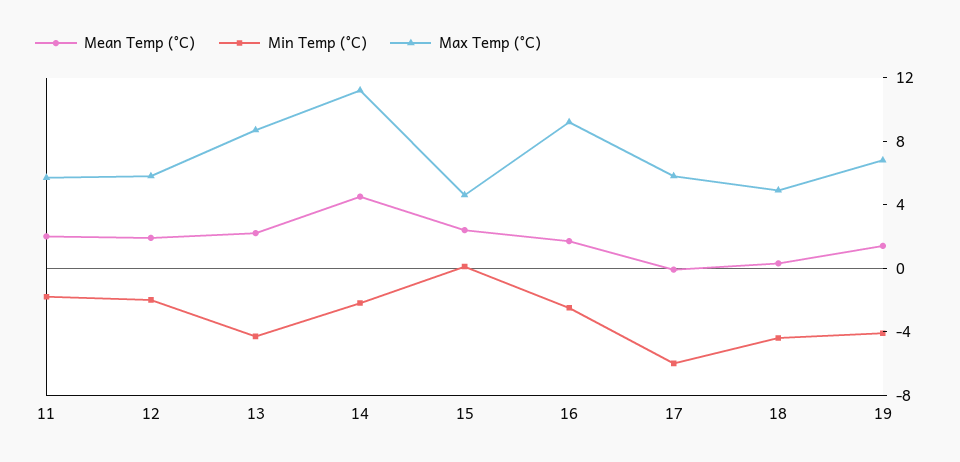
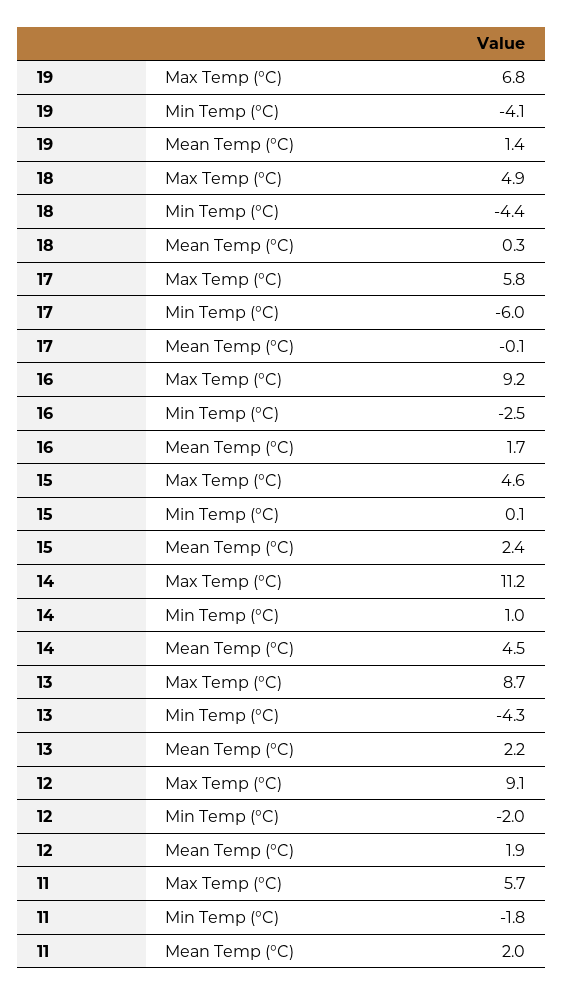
  {
    "Mean Temp (°C)": {
      "11": 2,
      "12": 1.9,
      "13": 2.2,
      "14": 4.5,
      "15": 2.4,
      "16": 1.7,
      "17": -0.1,
      "18": 0.3,
      "19": 1.4
    },
    "Min Temp (°C)": {
      "11": -1.8,
      "12": -2,
      "13": -4.3,
-     "14": -2,
+     "14": 1,
      "15": 0.1,
      "16": -2.5,
      "17": -6,
      "18": -4.4,
      "19": -4.1
    },
    "Max Temp (°C)": {
      "11": 5.7,
-     "12": 6,
+     "12": 9.1,
      "13": 8.7,
      "14": 11.2,
      "15": 4.6,
      "16": 9.2,
      "17": 5.8,
      "18": 4.9,
      "19": 6.8
    }
  }

